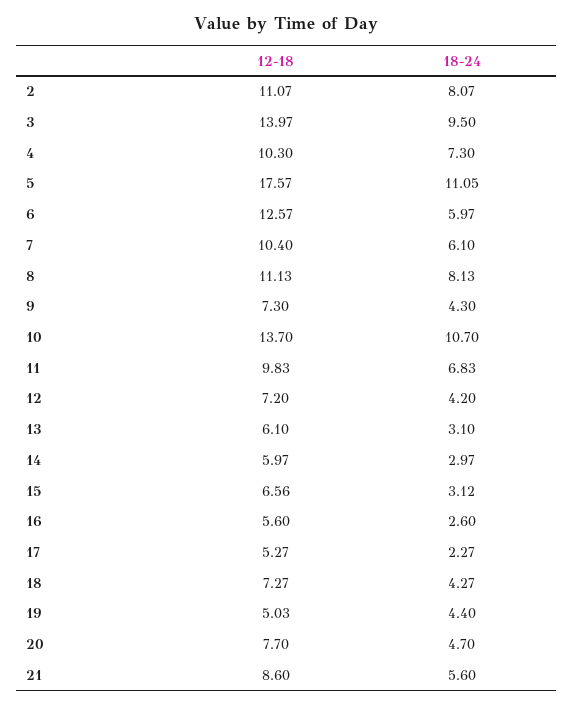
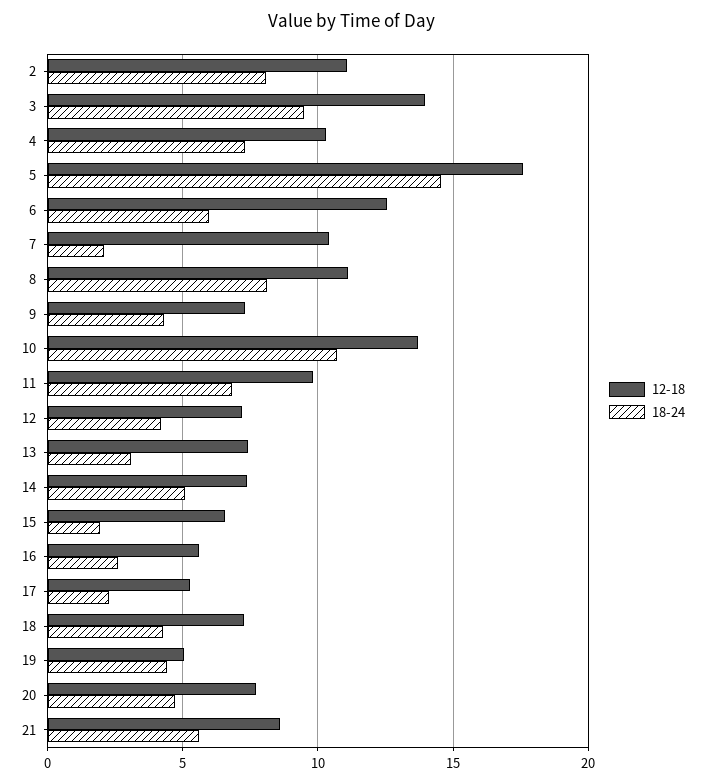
  {
    "12-18": {
      "2": 11.07,
      "3": 13.97,
      "4": 10.3,
      "5": 17.57,
      "6": 12.57,
      "7": 10.4,
      "8": 11.13,
      "9": 7.3,
      "10": 13.7,
      "11": 9.83,
      "12": 7.2,
-     "13": 6.1,
+     "13": 7.5,
-     "14": 5.97,
+     "14": 7.5,
      "15": 6.56,
      "16": 5.6,
      "17": 5.27,
      "18": 7.27,
      "19": 5.03,
      "20": 7.7,
      "21": 8.6
    },
    "18-24": {
      "2": 8.07,
      "3": 9.5,
      "4": 7.3,
-     "5": 11.05,
+     "5": 14.5,
      "6": 5.97,
-     "7": 6.1,
+     "7": 2,
      "8": 8.13,
      "9": 4.3,
      "10": 10.7,
      "11": 6.83,
      "12": 4.2,
      "13": 3.1,
-     "14": 2.97,
+     "14": 5,
-     "15": 3.12,
+     "15": 2,
      "16": 2.6,
      "17": 2.27,
      "18": 4.27,
      "19": 4.4,
      "20": 4.7,
      "21": 5.6
    }
  }

